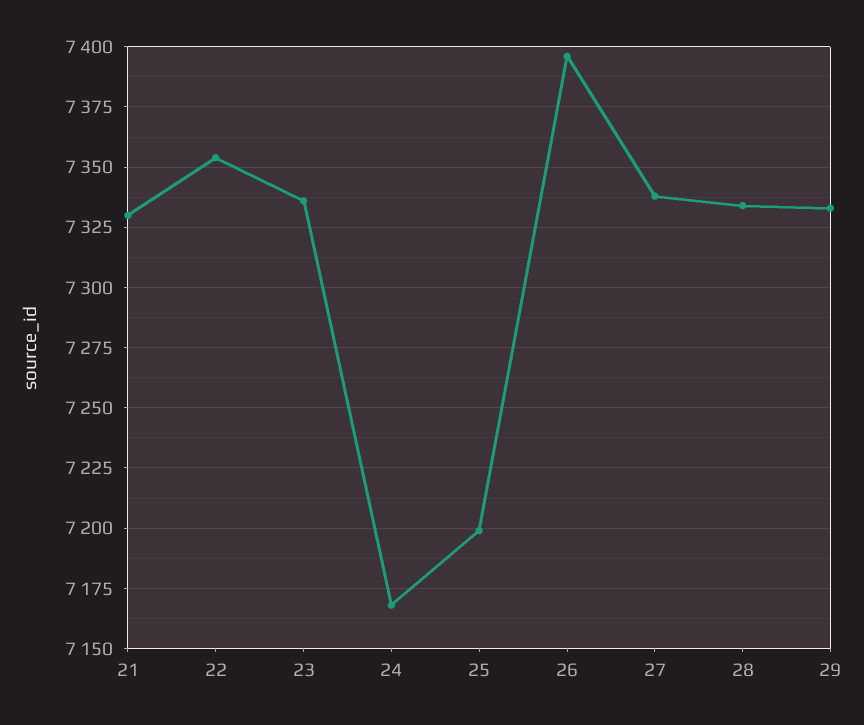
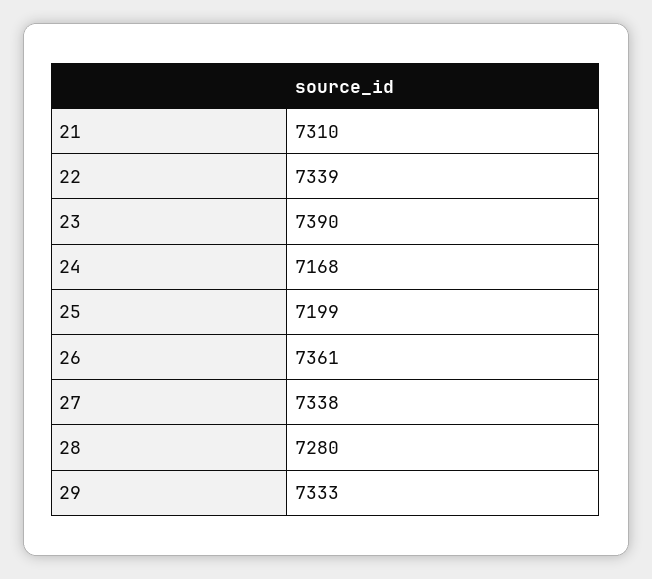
  {
-   "21": 7330,
+   "21": 7310,
-   "22": 7355,
+   "22": 7339,
-   "23": 7335,
+   "23": 7390,
    "24": 7168,
    "25": 7199,
-   "26": 7395,
+   "26": 7361,
    "27": 7338,
-   "28": 7335,
+   "28": 7280,
    "29": 7333
  }

